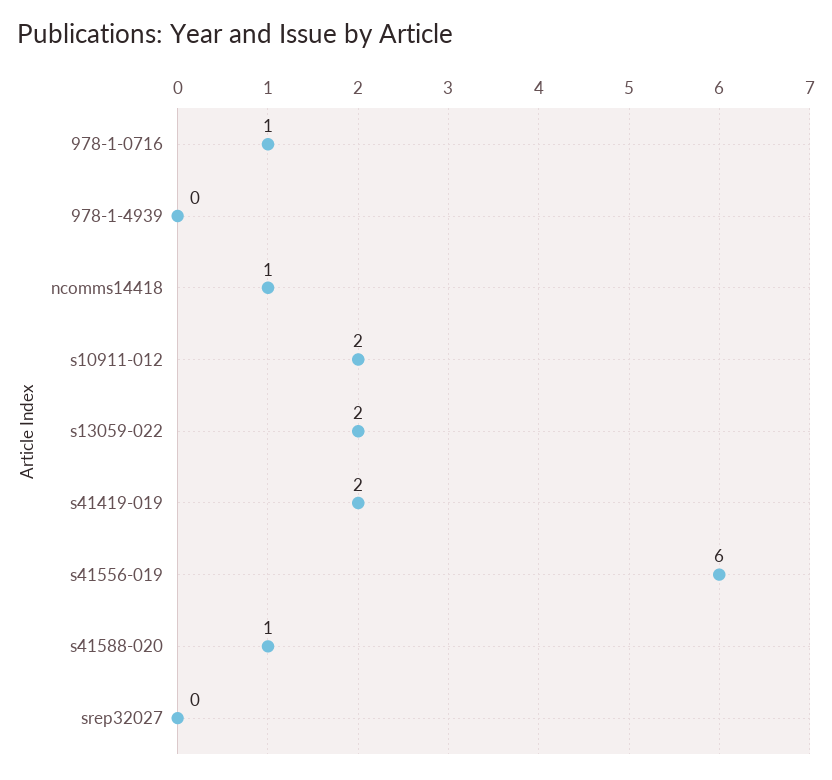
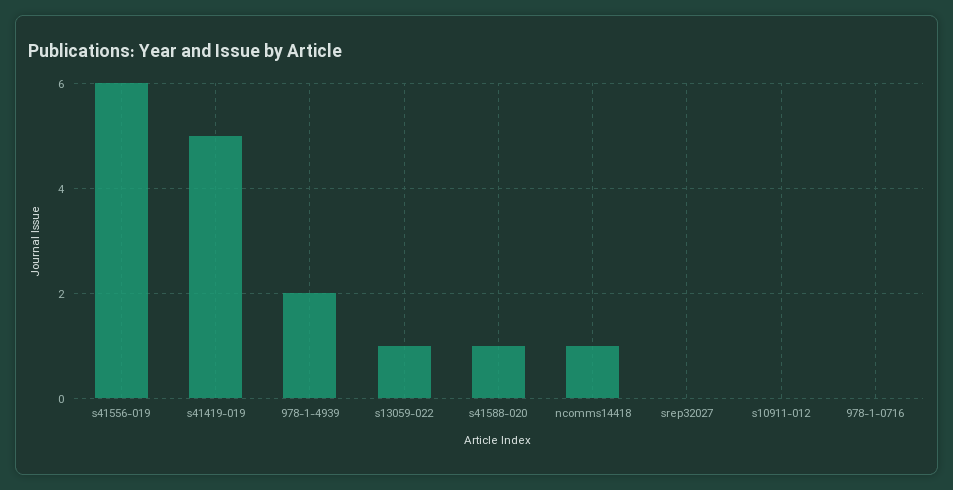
  {
-   "978-1-0716": 1,
+   "978-1-0716": 0,
-   "978-1-4939": 0,
+   "978-1-4939": 2,
    "ncomms14418": 1,
-   "s10911-012": 2,
+   "s10911-012": 0,
-   "s13059-022": 2,
+   "s13059-022": 1,
-   "s41419-019": 2,
+   "s41419-019": 5,
    "s41556-019": 6,
    "s41588-020": 1,
    "srep32027": 0
  }

